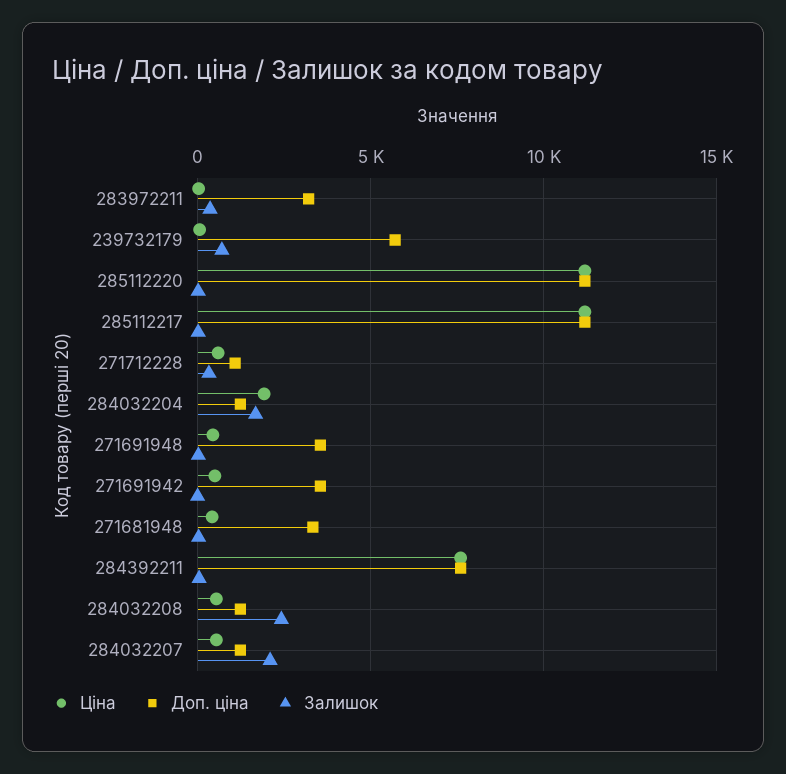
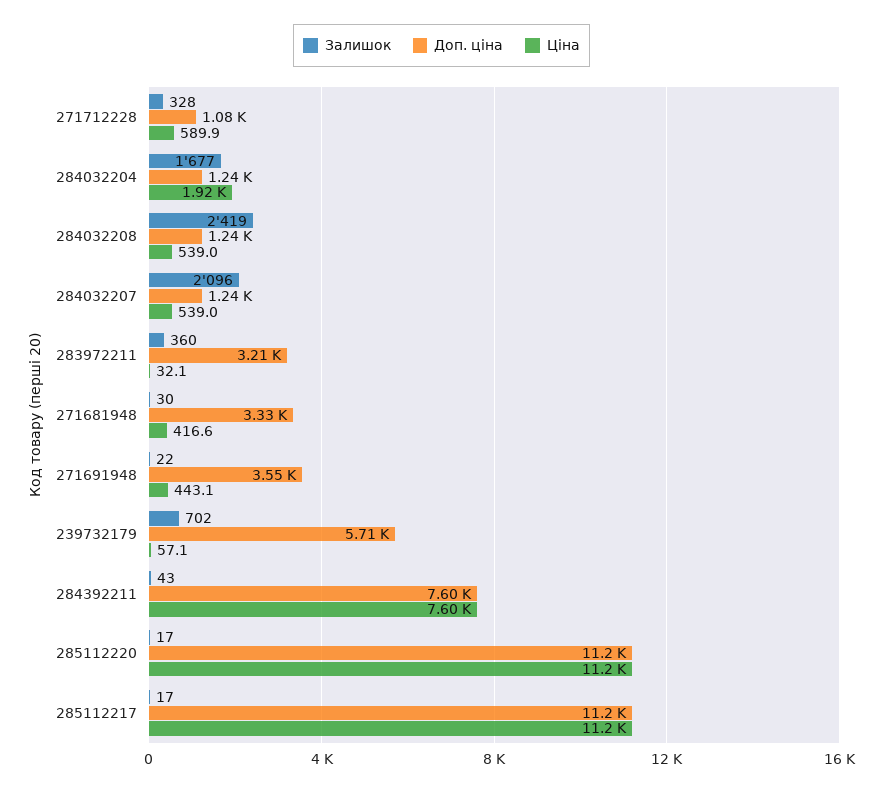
  {
    "Ціна": {
      "283972211": 32.1,
      "239732179": 57.1,
      "285112220": 11200,
      "285112217": 11200,
      "271712228": 589.9,
      "284032204": 1920,
      "271691948": 443.1,
-     "271691942": 500,
      "271681948": 416.6,
      "284392211": 7600,
      "284032208": 539,
      "284032207": 539
    },
    "Доп. ціна": {
      "283972211": 3210,
      "239732179": 5710,
      "285112220": 11200,
      "285112217": 11200,
      "271712228": 1080,
      "284032204": 1240,
      "271691948": 3550,
-     "271691942": 3500,
      "271681948": 3330,
      "284392211": 7600,
      "284032208": 1240,
      "284032207": 1240
    },
    "Залишок": {
      "283972211": 360,
      "239732179": 702,
      "285112220": 17,
      "285112217": 17,
      "271712228": 328,
      "284032204": 1677,
      "271691948": 22,
-     "271691942": 0,
      "271681948": 30,
      "284392211": 43,
      "284032208": 2419,
      "284032207": 2096
    }
  }

